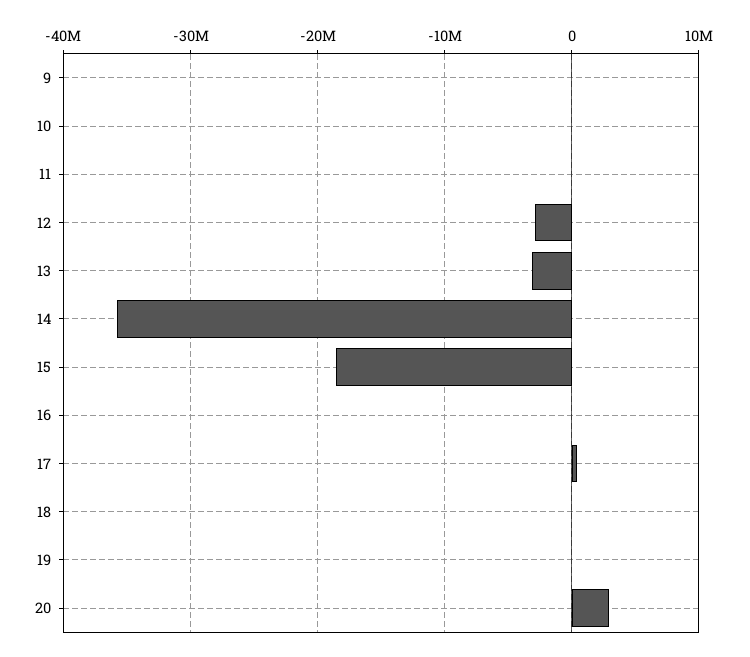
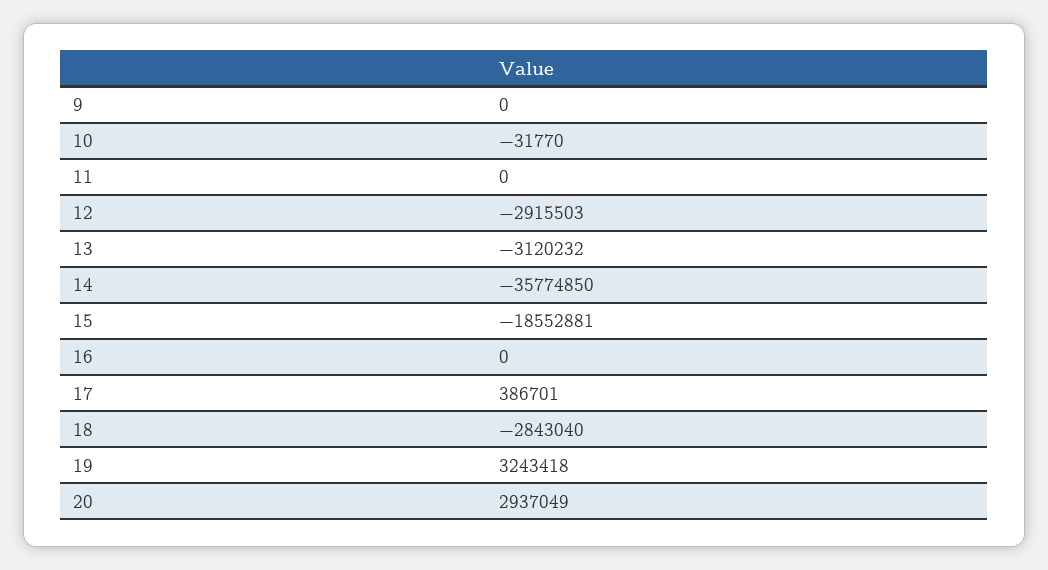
  {
    "9": 0,
    "10": -31770,
    "11": 0,
    "12": -2915503,
    "13": -3120232,
    "14": -35774850,
    "15": -18552881,
    "16": 0,
    "17": 386701,
-   "18": 0,
+   "18": -2843040,
-   "19": 0,
+   "19": 3243418,
    "20": 2937049
  }

